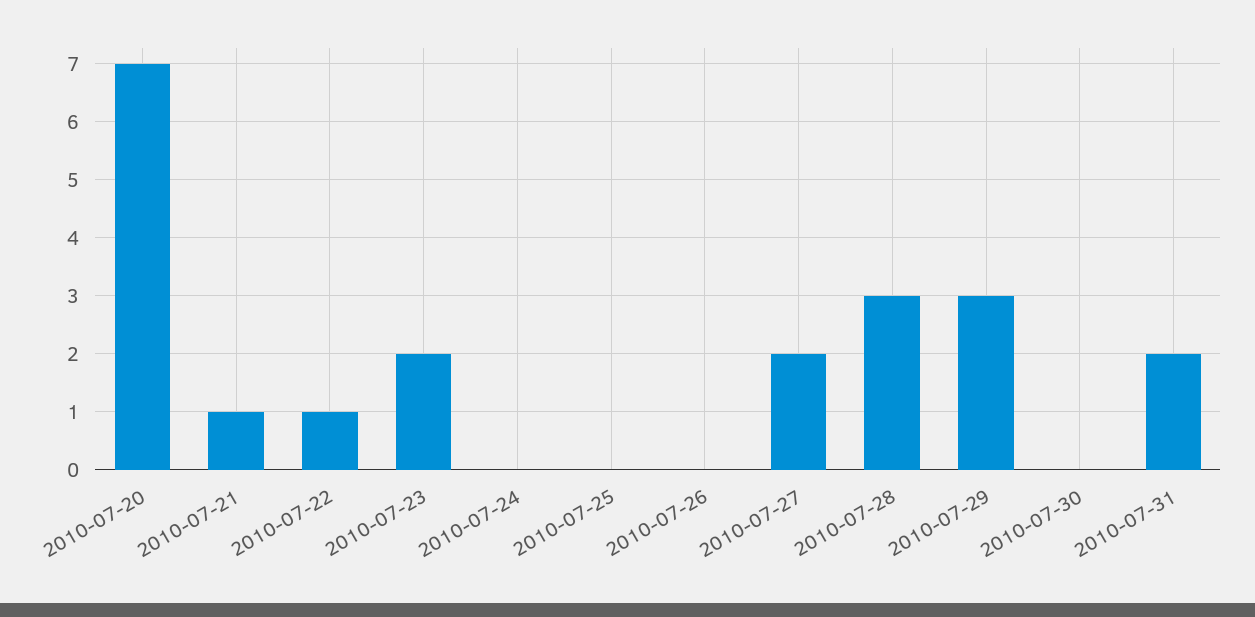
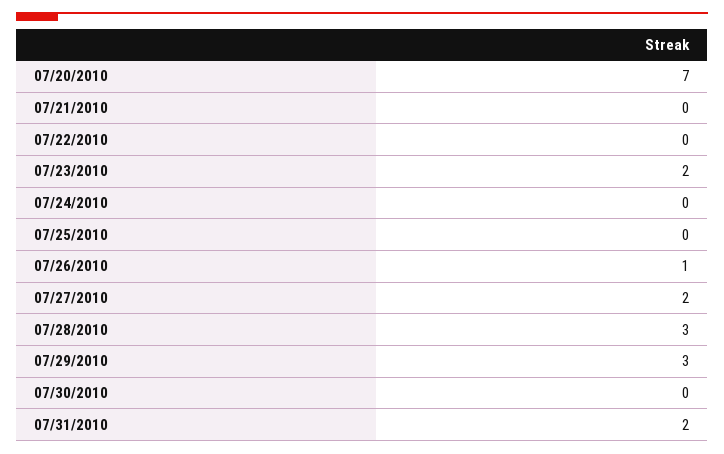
  {
    "2010-07-20": 7,
-   "2010-07-21": 1,
+   "2010-07-21": 0,
-   "2010-07-22": 1,
+   "2010-07-22": 0,
    "2010-07-23": 2,
    "2010-07-24": 0,
    "2010-07-25": 0,
-   "2010-07-26": 0,
+   "2010-07-26": 1,
    "2010-07-27": 2,
    "2010-07-28": 3,
    "2010-07-29": 3,
    "2010-07-30": 0,
    "2010-07-31": 2
  }

